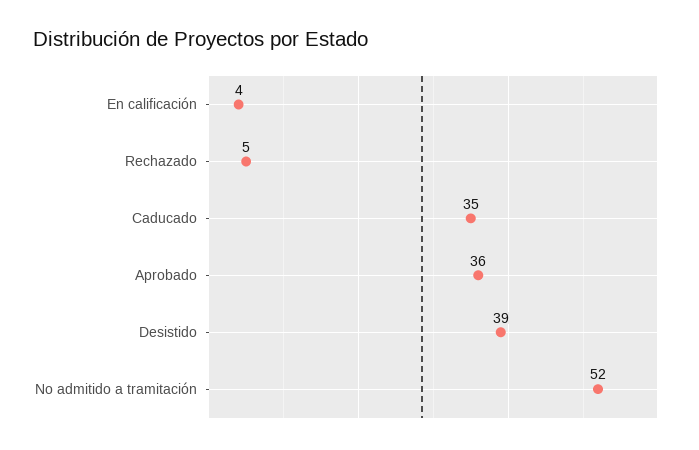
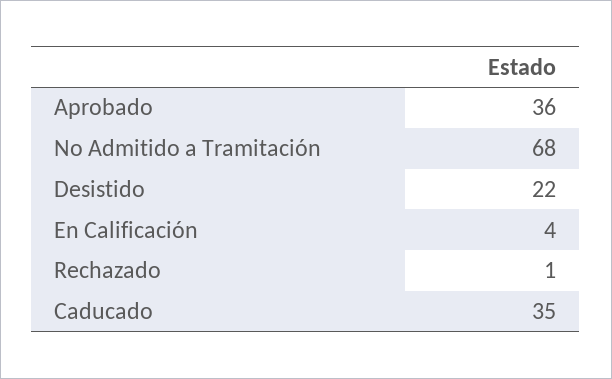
  {
    "En calificación": 4,
-   "Rechazado": 5,
+   "Rechazado": 1,
    "Caducado": 35,
    "Aprobado": 36,
-   "Desistido": 39,
+   "Desistido": 22,
-   "No admitido a tramitación": 52
+   "No admitido a tramitación": 68
  }

